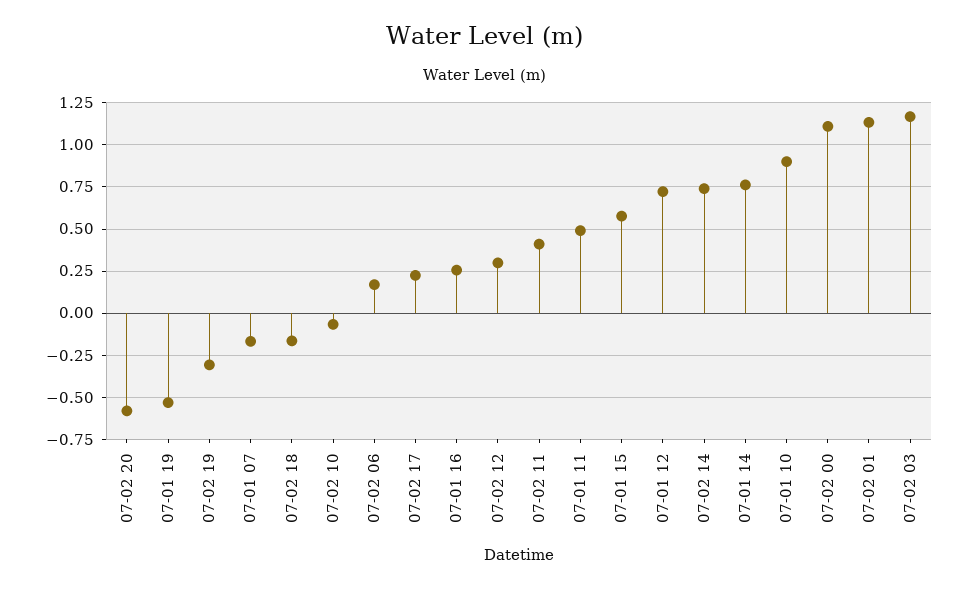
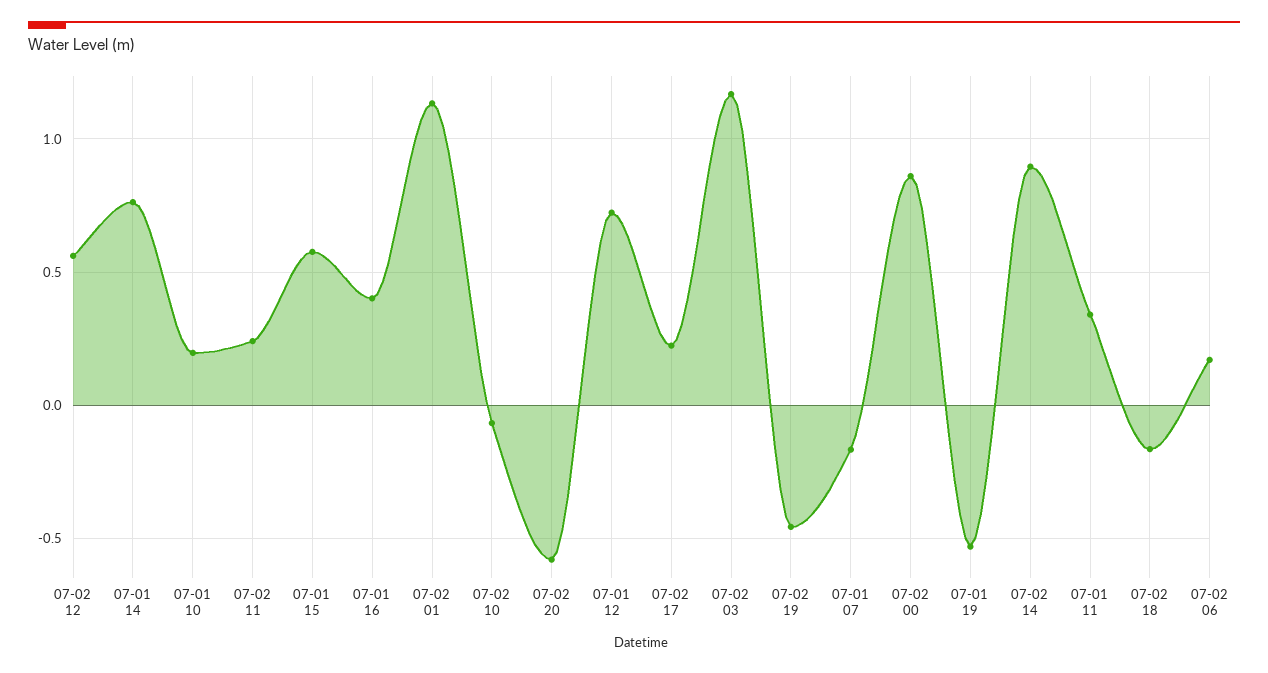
  {
    "07-02 20": -0.6,
    "07-01 19": -0.55,
-   "07-02 19": -0.3,
+   "07-02 19": -0.45,
    "07-01 07": -0.15,
    "07-02 18": -0.15,
    "07-02 10": -0.05,
    "07-02 06": 0.15,
    "07-02 17": 0.2,
-   "07-01 16": 0.25,
+   "07-01 16": 0.4,
-   "07-02 12": 0.3,
+   "07-02 12": 0.55,
-   "07-02 11": 0.4,
+   "07-02 11": 0.25,
-   "07-01 11": 0.5,
+   "07-01 11": 0.35,
    "07-01 15": 0.6,
    "07-01 12": 0.7,
-   "07-02 14": 0.75,
+   "07-02 14": 0.9,
    "07-01 14": 0.75,
-   "07-01 10": 0.9,
+   "07-01 10": 0.2,
-   "07-02 00": 1.1,
+   "07-02 00": 0.85,
    "07-02 01": 1.15,
    "07-02 03": 1.15
  }

